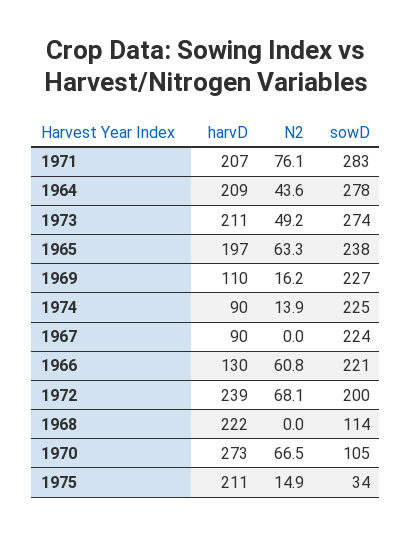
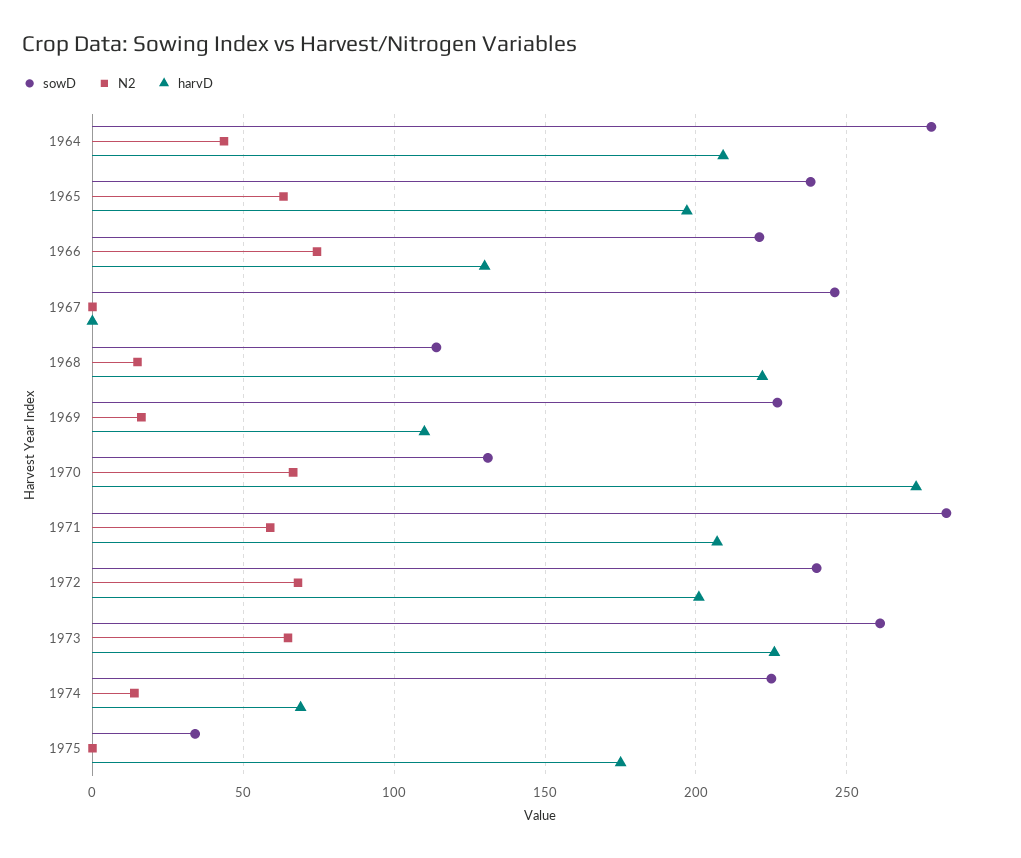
  {
    "harvD": {
      "1971": 207,
      "1964": 209,
-     "1973": 211,
+     "1973": 225,
      "1965": 197,
      "1969": 110,
-     "1974": 90,
+     "1974": 70,
-     "1967": 90,
+     "1967": 0,
      "1966": 130,
-     "1972": 239,
+     "1972": 200,
      "1968": 222,
      "1970": 273,
-     "1975": 211
+     "1975": 175
    },
    "N2": {
-     "1971": 76.1,
+     "1971": 60,
      "1964": 43.6,
-     "1973": 49.2,
+     "1973": 65,
      "1965": 63.3,
      "1969": 16.2,
      "1974": 13.9,
      "1967": 0,
-     "1966": 60.8,
+     "1966": 75,
      "1972": 68.1,
-     "1968": 0,
+     "1968": 15,
      "1970": 66.5,
-     "1975": 14.9
+     "1975": 0
    },
    "sowD": {
      "1971": 283,
      "1964": 278,
-     "1973": 274,
+     "1973": 260,
      "1965": 238,
      "1969": 227,
      "1974": 225,
-     "1967": 224,
+     "1967": 245,
      "1966": 221,
-     "1972": 200,
+     "1972": 240,
      "1968": 114,
-     "1970": 105,
+     "1970": 130,
      "1975": 34
    }
  }

